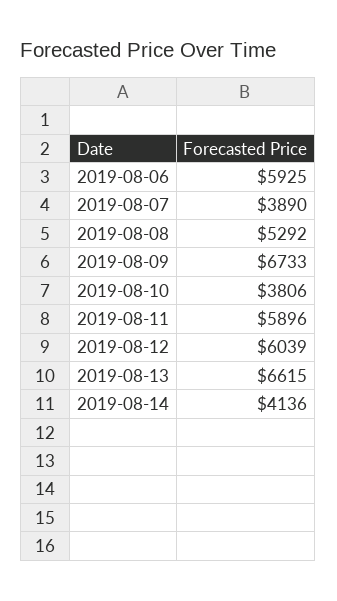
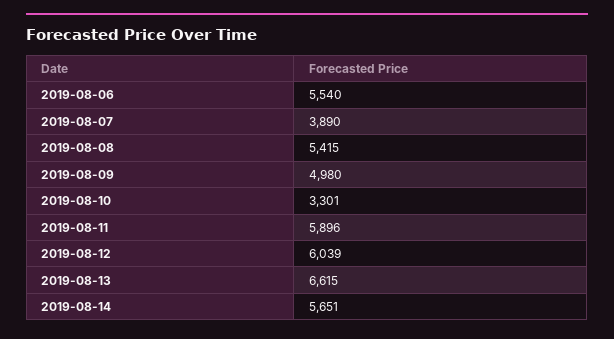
  {
-   "2019-08-06": 5925,
+   "2019-08-06": 5540,
    "2019-08-07": 3890,
-   "2019-08-08": 5292,
+   "2019-08-08": 5415,
-   "2019-08-09": 6733,
+   "2019-08-09": 4980,
-   "2019-08-10": 3806,
+   "2019-08-10": 3301,
    "2019-08-11": 5896,
    "2019-08-12": 6039,
    "2019-08-13": 6615,
-   "2019-08-14": 4136
+   "2019-08-14": 5651
  }

